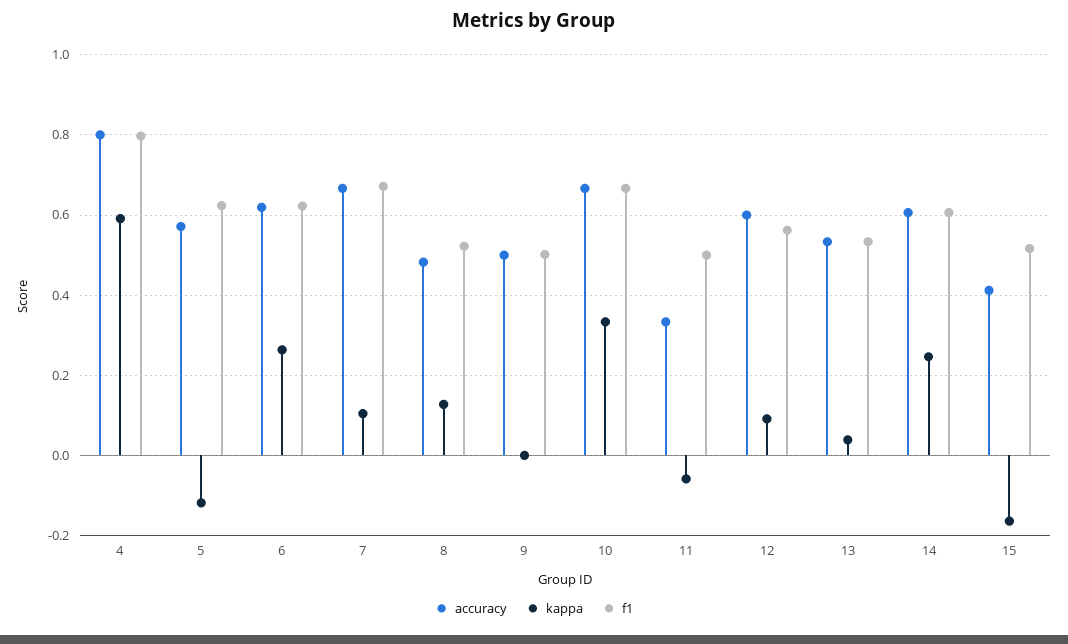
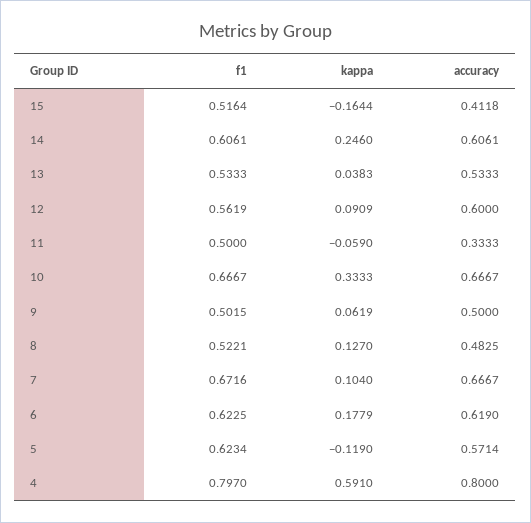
  {
    "accuracy": {
      "4": 0.8,
      "5": 0.5714,
      "6": 0.619,
      "7": 0.6667,
      "8": 0.4825,
      "9": 0.5,
      "10": 0.6667,
      "11": 0.3333,
      "12": 0.6,
      "13": 0.5333,
      "14": 0.6061,
      "15": 0.4118
    },
    "kappa": {
      "4": 0.591,
      "5": -0.119,
-     "6": 0.26,
+     "6": 0.1779,
      "7": 0.104,
      "8": 0.127,
-     "9": 0,
+     "9": 0.0619,
      "10": 0.3333,
      "11": -0.059,
      "12": 0.0909,
      "13": 0.0383,
      "14": 0.246,
      "15": -0.1644
    },
    "f1": {
      "4": 0.797,
      "5": 0.6234,
      "6": 0.6225,
      "7": 0.6716,
      "8": 0.5221,
      "9": 0.5015,
      "10": 0.6667,
      "11": 0.5,
      "12": 0.5619,
      "13": 0.5333,
      "14": 0.6061,
      "15": 0.5164
    }
  }

